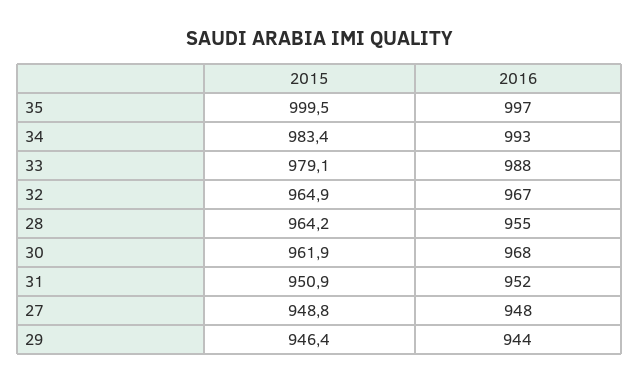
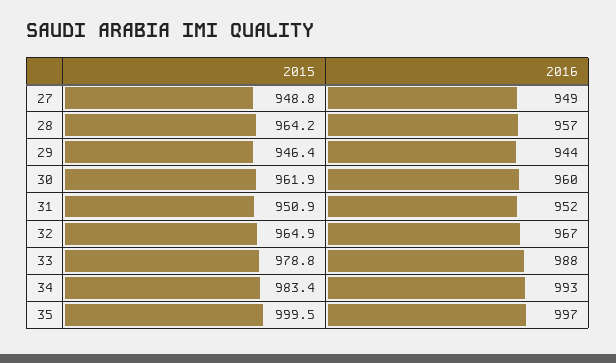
  {
    "2015": {
      "35": 999.5,
      "34": 983.4,
-     "33": 979.1,
+     "33": 978.8,
      "32": 964.9,
      "28": 964.2,
      "30": 961.9,
      "31": 950.9,
      "27": 948.8,
      "29": 946.4
    },
    "2016": {
      "35": 997,
      "34": 993,
      "33": 988,
      "32": 967,
-     "28": 955,
+     "28": 957,
-     "30": 968,
+     "30": 960,
      "31": 952,
-     "27": 948,
+     "27": 949,
      "29": 944
    }
  }

